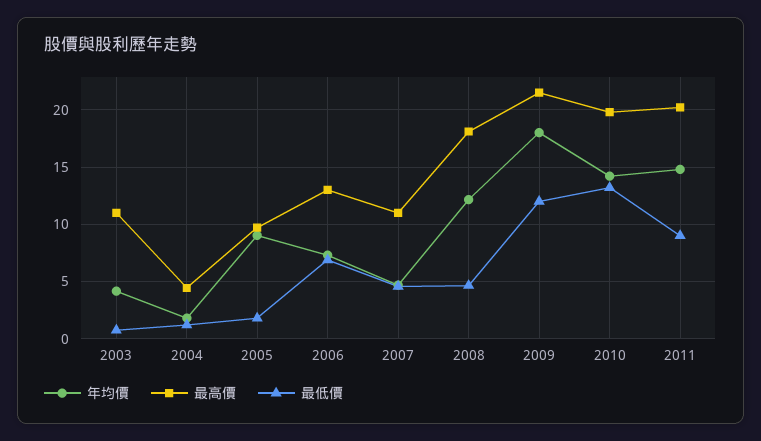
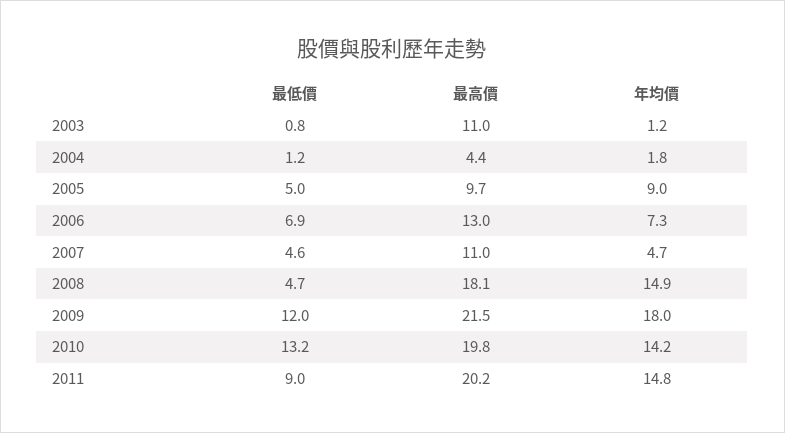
  {
    "年均價": {
-     "2003": 4,
+     "2003": 1.2,
      "2004": 1.8,
      "2005": 9,
      "2006": 7.3,
      "2007": 4.7,
-     "2008": 12,
+     "2008": 14.9,
      "2009": 18,
      "2010": 14.2,
      "2011": 14.8
    },
    "最高價": {
      "2003": 11,
      "2004": 4.4,
      "2005": 9.7,
      "2006": 13,
      "2007": 11,
      "2008": 18.1,
      "2009": 21.5,
      "2010": 19.8,
      "2011": 20.2
    },
    "最低價": {
      "2003": 0.8,
      "2004": 1.2,
-     "2005": 2,
+     "2005": 5,
      "2006": 6.9,
      "2007": 4.6,
      "2008": 4.7,
      "2009": 12,
      "2010": 13.2,
      "2011": 9
    }
  }

